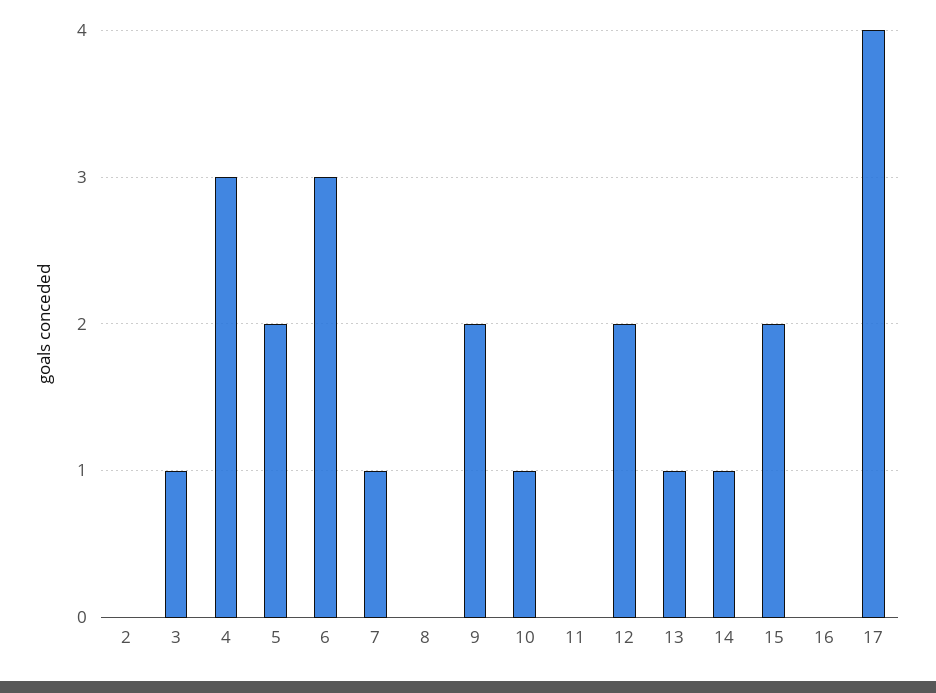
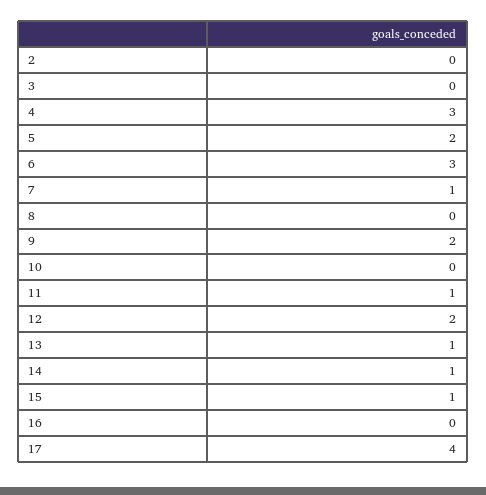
  {
    "2": 0,
-   "3": 1,
+   "3": 0,
    "4": 3,
    "5": 2,
    "6": 3,
    "7": 1,
    "8": 0,
    "9": 2,
-   "10": 1,
+   "10": 0,
-   "11": 0,
+   "11": 1,
    "12": 2,
    "13": 1,
    "14": 1,
-   "15": 2,
+   "15": 1,
    "16": 0,
    "17": 4
  }

